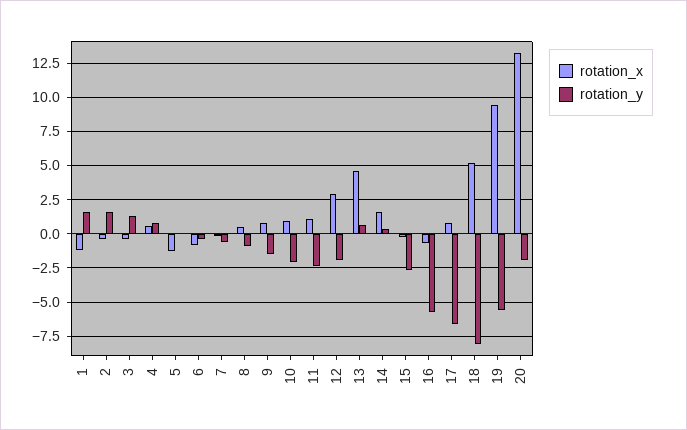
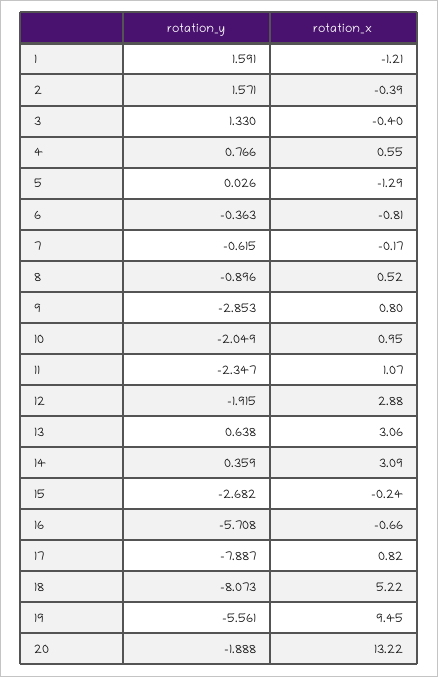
  {
    "rotation_x": {
      "1": -1.21,
      "2": -0.39,
      "3": -0.4,
      "4": 0.55,
      "5": -1.29,
      "6": -0.81,
      "7": -0.17,
      "8": 0.52,
      "9": 0.8,
      "10": 0.95,
      "11": 1.07,
      "12": 2.88,
-     "13": 4.5,
+     "13": 3.06,
-     "14": 1.5,
+     "14": 3.09,
      "15": -0.24,
      "16": -0.66,
      "17": 0.82,
      "18": 5.22,
      "19": 9.45,
      "20": 13.22
    },
    "rotation_y": {
      "1": 1.591,
      "2": 1.571,
      "3": 1.33,
      "4": 0.766,
      "5": 0.026,
      "6": -0.363,
      "7": -0.615,
      "8": -0.896,
-     "9": -1.5,
+     "9": -2.853,
      "10": -2.049,
      "11": -2.347,
      "12": -1.915,
      "13": 0.638,
      "14": 0.359,
      "15": -2.682,
      "16": -5.708,
-     "17": -6.5,
+     "17": -7.887,
      "18": -8.073,
      "19": -5.561,
      "20": -1.888
    }
  }

